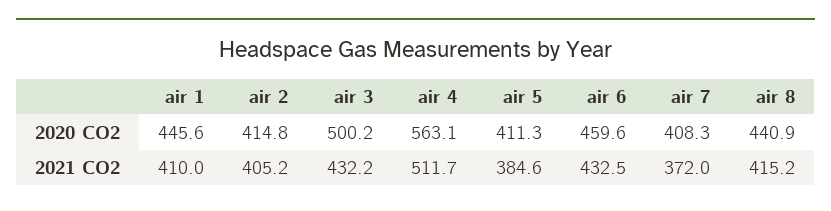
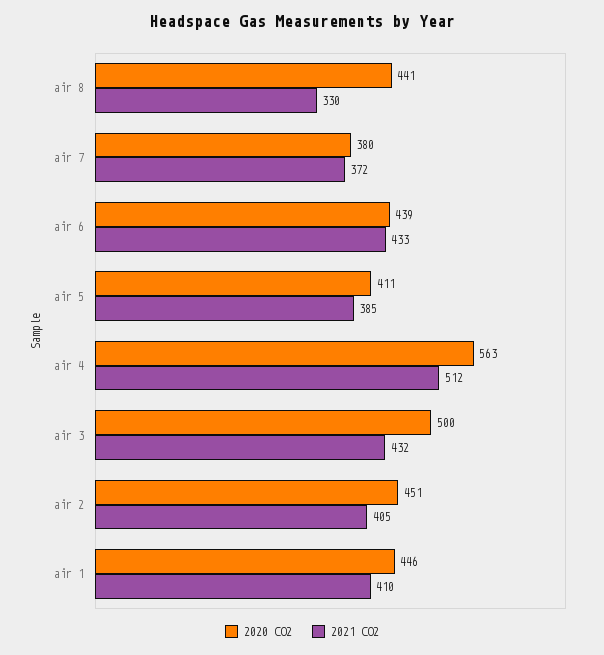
  {
    "2020 CO2": {
      "air 1": 445.6,
-     "air 2": 414.8,
+     "air 2": 451,
      "air 3": 500.2,
      "air 4": 563.1,
      "air 5": 411.3,
-     "air 6": 459.6,
+     "air 6": 439,
-     "air 7": 408.3,
+     "air 7": 380,
      "air 8": 440.9
    },
    "2021 CO2": {
      "air 1": 410,
      "air 2": 405.2,
      "air 3": 432.2,
      "air 4": 511.7,
      "air 5": 384.6,
      "air 6": 432.5,
      "air 7": 372,
-     "air 8": 415.2
+     "air 8": 330
    }
  }

